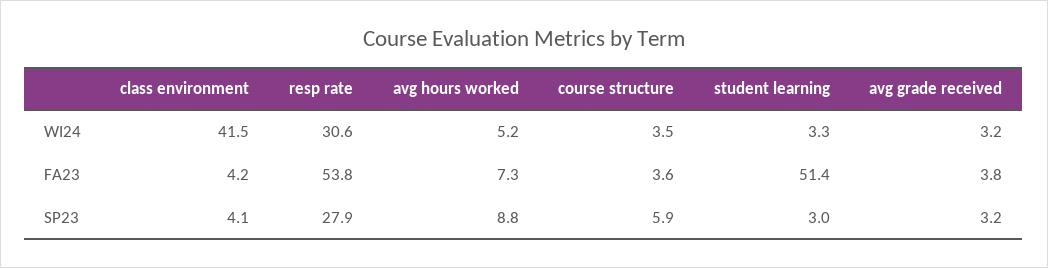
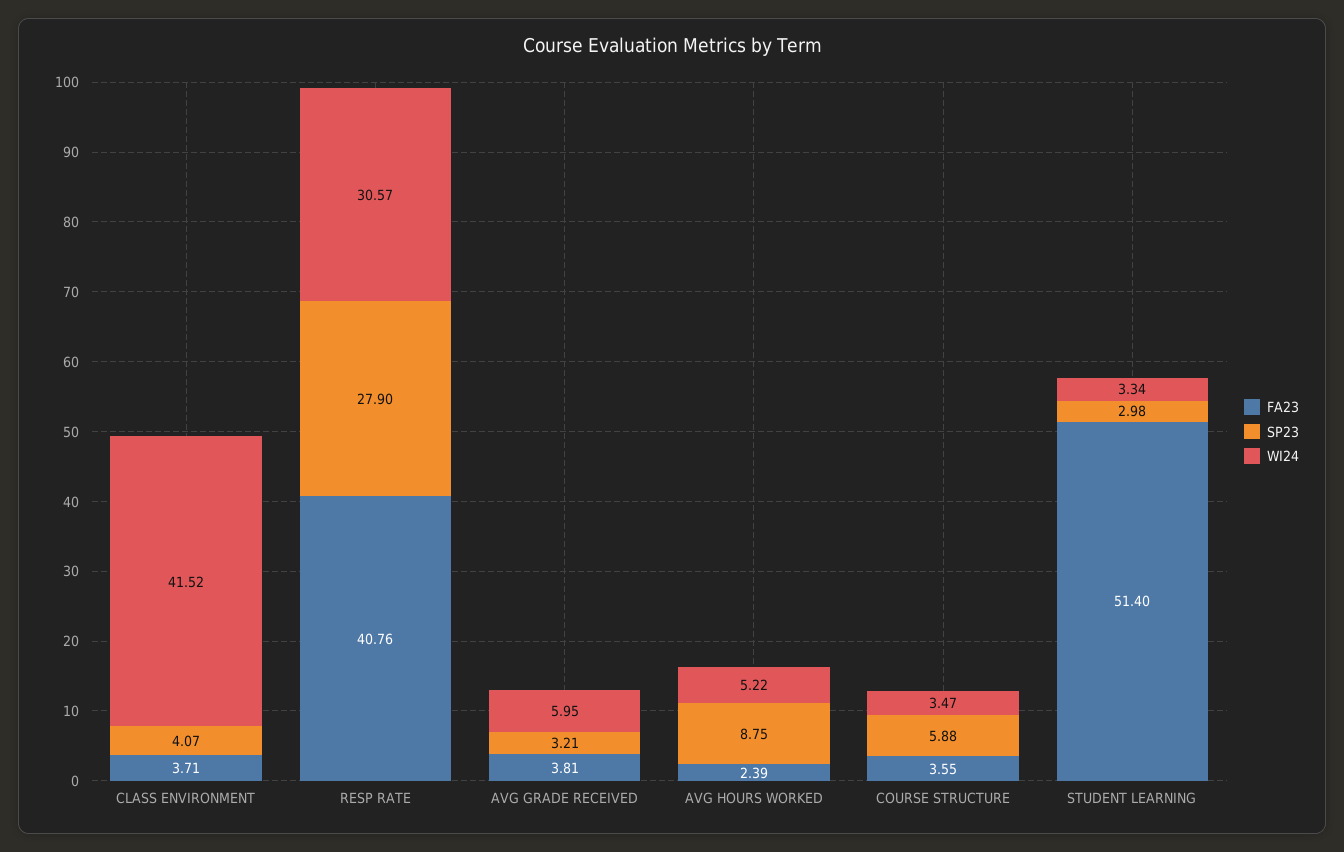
  {
    "WI24": {
      "class environment": 41.52,
      "resp rate": 30.57,
      "avg hours worked": 5.22,
      "course structure": 3.47,
      "student learning": 3.34,
-     "avg grade received": 3.2
+     "avg grade received": 5.95
    },
    "FA23": {
-     "class environment": 4.2,
+     "class environment": 3.71,
-     "resp rate": 53.8,
+     "resp rate": 40.76,
-     "avg hours worked": 7.3,
+     "avg hours worked": 2.39,
      "course structure": 3.55,
      "student learning": 51.4,
      "avg grade received": 3.81
    },
    "SP23": {
      "class environment": 4.07,
      "resp rate": 27.9,
      "avg hours worked": 8.75,
      "course structure": 5.88,
      "student learning": 2.98,
      "avg grade received": 3.21
    }
  }

